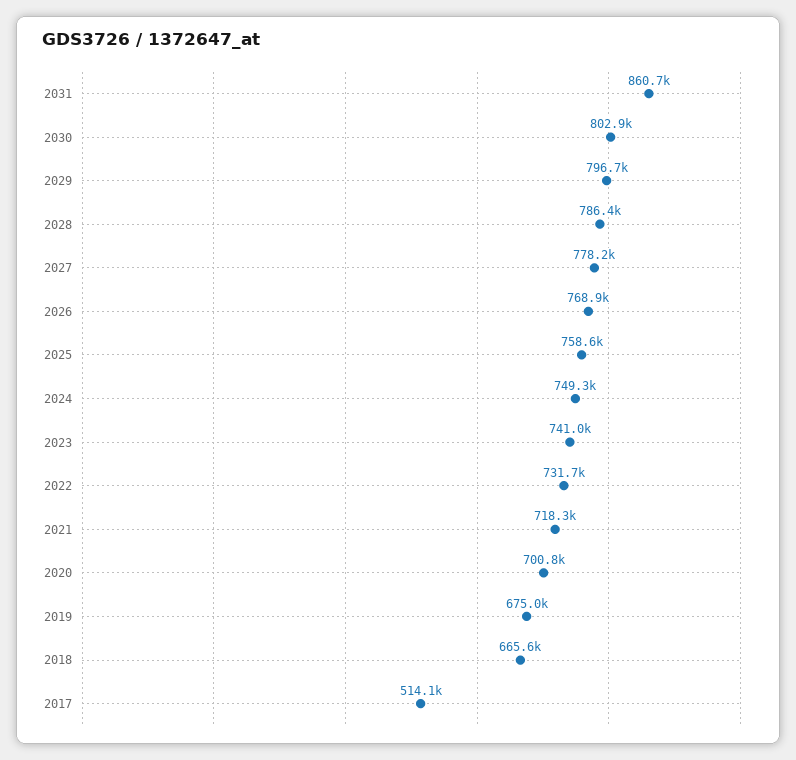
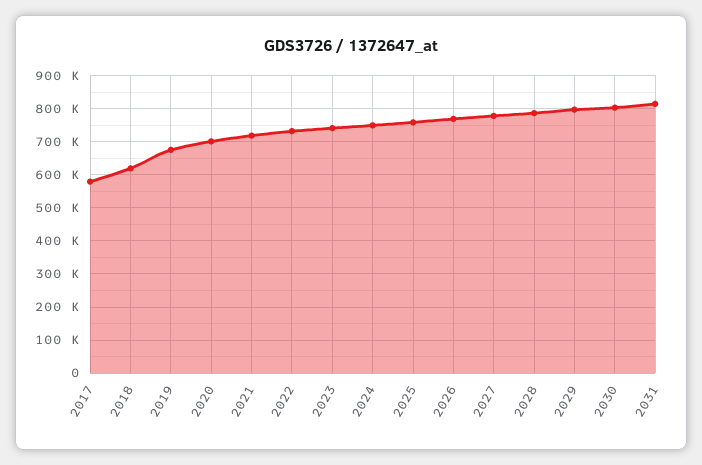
  {
-   "2031": 860700,
+   "2031": 820000,
    "2030": 802900,
    "2029": 796700,
    "2028": 786400,
    "2027": 778200,
    "2026": 768900,
    "2025": 758600,
    "2024": 749300,
    "2023": 741000,
    "2022": 731700,
    "2021": 718300,
    "2020": 700800,
    "2019": 675000,
-   "2018": 665600,
+   "2018": 620000,
-   "2017": 514100
+   "2017": 580000
  }

